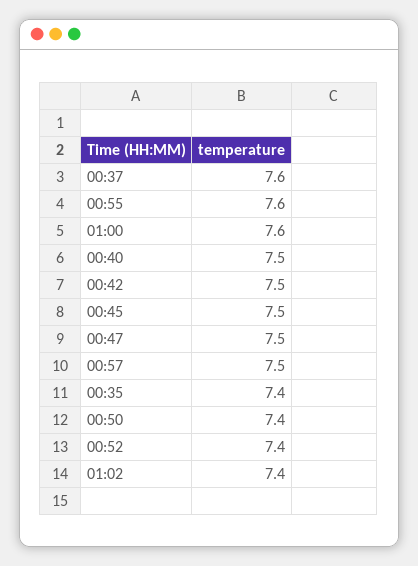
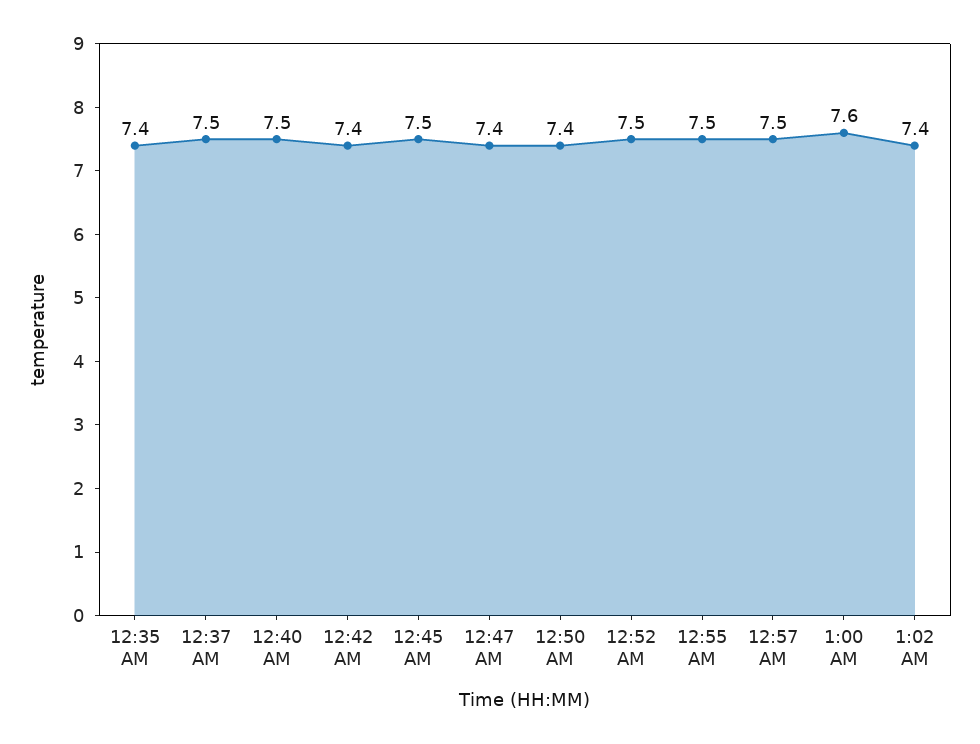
  {
-   "00:37": 7.6,
+   "00:37": 7.5,
-   "00:55": 7.6,
+   "00:55": 7.5,
    "01:00": 7.6,
    "00:40": 7.5,
-   "00:42": 7.5,
+   "00:42": 7.4,
    "00:45": 7.5,
-   "00:47": 7.5,
+   "00:47": 7.4,
    "00:57": 7.5,
    "00:35": 7.4,
    "00:50": 7.4,
-   "00:52": 7.4,
+   "00:52": 7.5,
    "01:02": 7.4
  }

